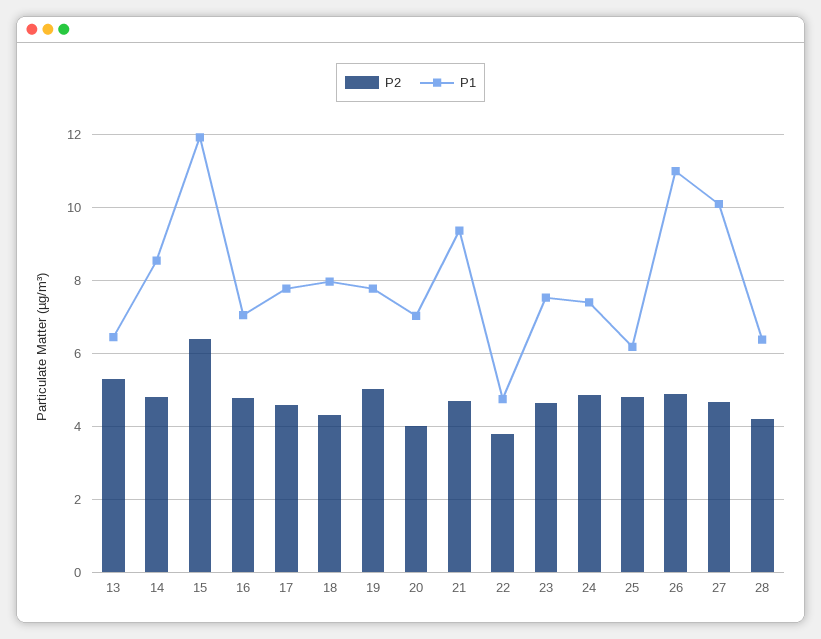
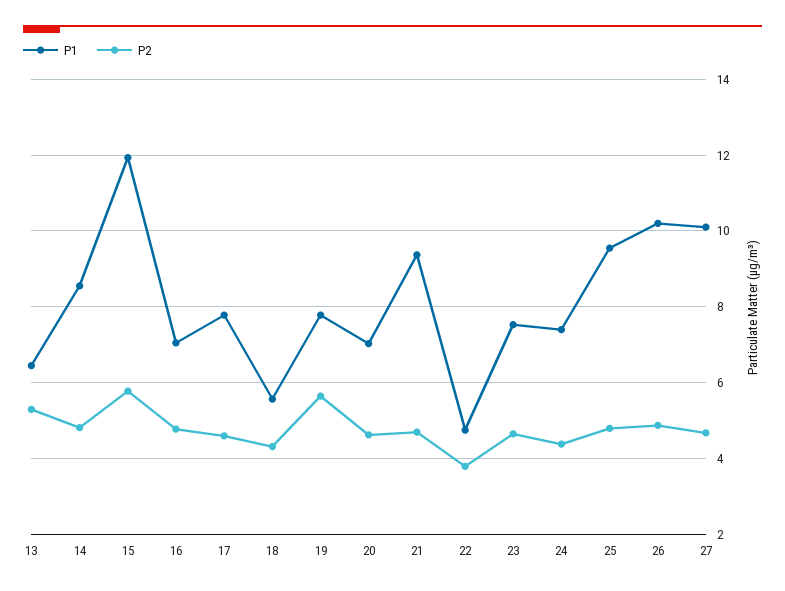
  {
    "P2": {
      "13": 5.4,
      "14": 4.8,
-     "15": 6.4,
+     "15": 5.8,
      "16": 4.8,
      "17": 4.6,
      "18": 4.4,
-     "19": 5,
+     "19": 5.6,
-     "20": 4,
+     "20": 4.6,
      "21": 4.8,
      "22": 3.8,
      "23": 4.6,
-     "24": 4.8,
+     "24": 4.4,
      "25": 4.8,
      "26": 4.8,
-     "27": 4.6,
+     "27": 4.6
-     "28": 4.2
    },
    "P1": {
      "13": 6.4,
      "14": 8.6,
      "15": 12,
      "16": 7,
      "17": 7.8,
-     "18": 8,
+     "18": 5.6,
      "19": 7.8,
      "20": 7,
      "21": 9.4,
      "22": 4.8,
      "23": 7.6,
      "24": 7.4,
-     "25": 6.2,
+     "25": 9.6,
-     "26": 11,
+     "26": 10.2,
-     "27": 10.2,
+     "27": 10.2
-     "28": 6.4
    }
  }

